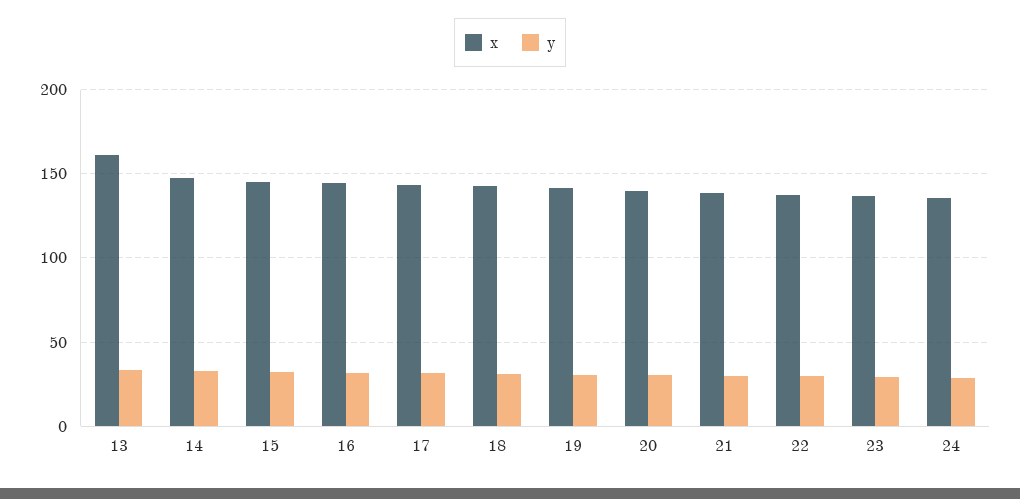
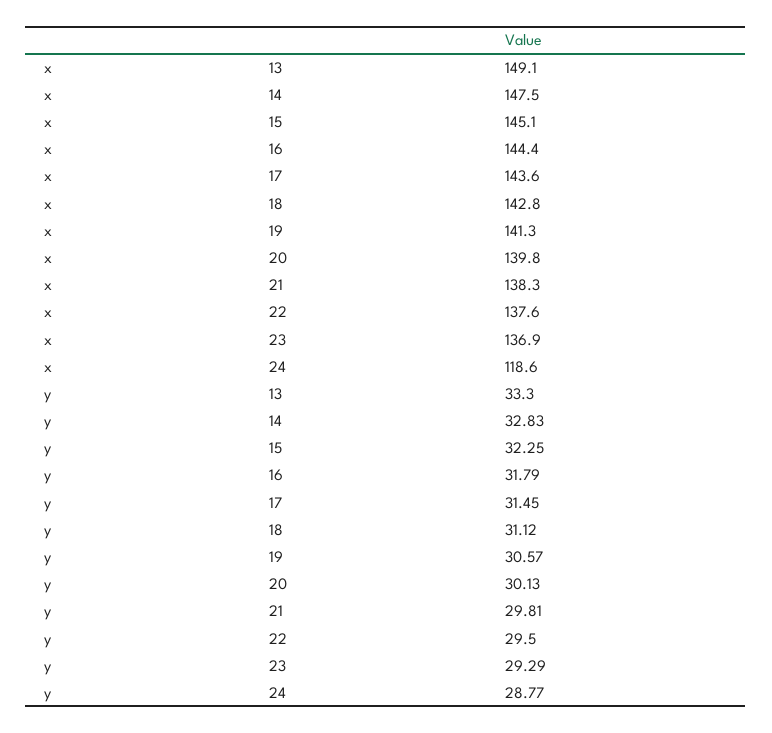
  {
    "x": {
-     "13": 160,
+     "13": 149.1,
      "14": 147.5,
      "15": 145.1,
      "16": 144.4,
      "17": 143.6,
      "18": 142.8,
      "19": 141.3,
      "20": 139.8,
      "21": 138.3,
      "22": 137.6,
      "23": 136.9,
-     "24": 135
+     "24": 118.6
    },
    "y": {
      "13": 33.3,
      "14": 32.83,
      "15": 32.25,
      "16": 31.79,
      "17": 31.45,
      "18": 31.12,
      "19": 30.57,
      "20": 30.13,
      "21": 29.81,
      "22": 29.5,
      "23": 29.29,
      "24": 28.77
    }
  }

